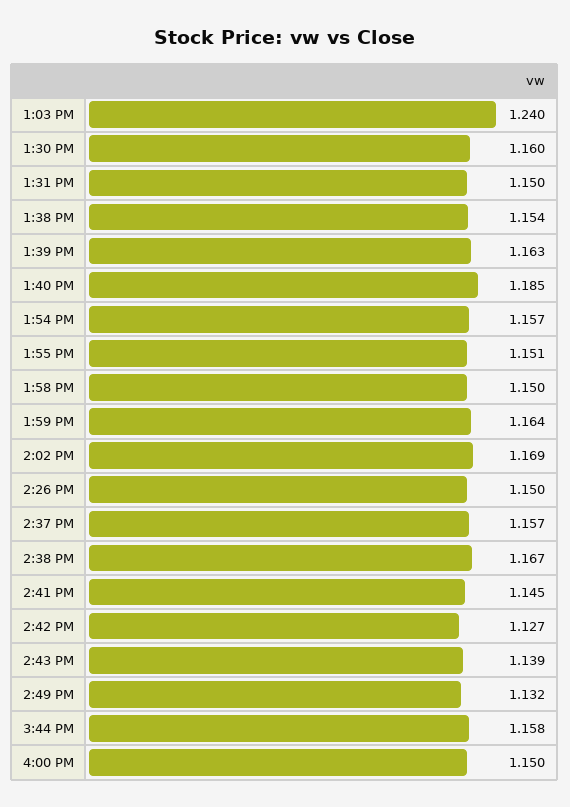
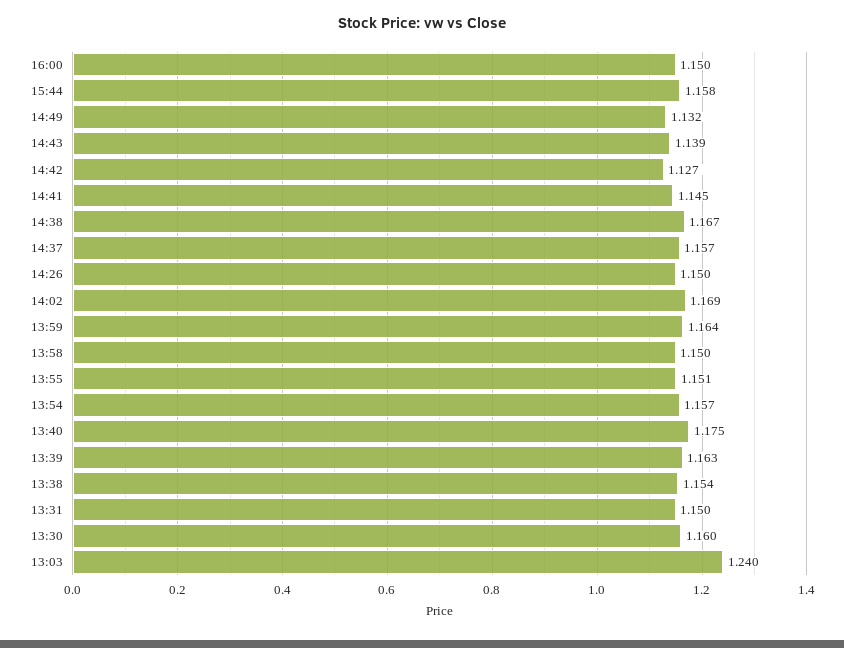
  {
    "1:03 PM": 1.24,
    "1:30 PM": 1.16,
    "1:31 PM": 1.15,
    "1:38 PM": 1.154,
    "1:39 PM": 1.163,
-   "1:40 PM": 1.185,
+   "1:40 PM": 1.175,
    "1:54 PM": 1.157,
    "1:55 PM": 1.151,
    "1:58 PM": 1.15,
    "1:59 PM": 1.164,
    "2:02 PM": 1.169,
    "2:26 PM": 1.15,
    "2:37 PM": 1.157,
    "2:38 PM": 1.167,
    "2:41 PM": 1.145,
    "2:42 PM": 1.127,
    "2:43 PM": 1.139,
    "2:49 PM": 1.132,
    "3:44 PM": 1.158,
    "4:00 PM": 1.15
  }

